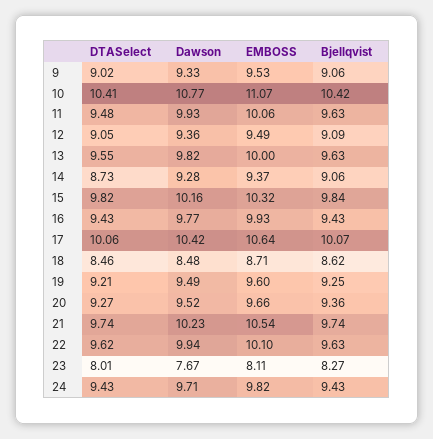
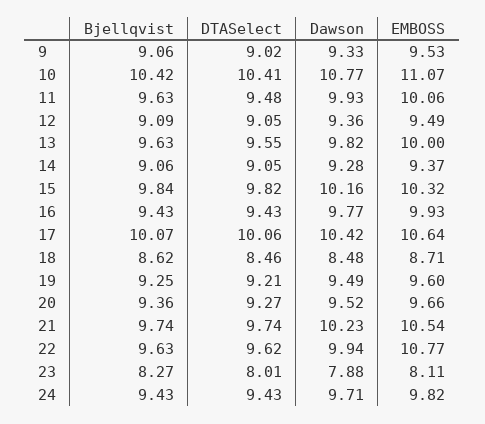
  {
    "DTASelect": {
      "9": 9.02,
      "10": 10.41,
      "11": 9.48,
      "12": 9.05,
      "13": 9.55,
-     "14": 8.73,
+     "14": 9.05,
      "15": 9.82,
      "16": 9.43,
      "17": 10.06,
      "18": 8.46,
      "19": 9.21,
      "20": 9.27,
      "21": 9.74,
      "22": 9.62,
      "23": 8.01,
      "24": 9.43
    },
    "Dawson": {
      "9": 9.33,
      "10": 10.77,
      "11": 9.93,
      "12": 9.36,
      "13": 9.82,
      "14": 9.28,
      "15": 10.16,
      "16": 9.77,
      "17": 10.42,
      "18": 8.48,
      "19": 9.49,
      "20": 9.52,
      "21": 10.23,
      "22": 9.94,
-     "23": 7.67,
+     "23": 7.88,
      "24": 9.71
    },
    "EMBOSS": {
      "9": 9.53,
      "10": 11.07,
      "11": 10.06,
      "12": 9.49,
      "13": 10,
      "14": 9.37,
      "15": 10.32,
      "16": 9.93,
      "17": 10.64,
      "18": 8.71,
      "19": 9.6,
      "20": 9.66,
      "21": 10.54,
-     "22": 10.1,
+     "22": 10.77,
      "23": 8.11,
      "24": 9.82
    },
    "Bjellqvist": {
      "9": 9.06,
      "10": 10.42,
      "11": 9.63,
      "12": 9.09,
      "13": 9.63,
      "14": 9.06,
      "15": 9.84,
      "16": 9.43,
      "17": 10.07,
      "18": 8.62,
      "19": 9.25,
      "20": 9.36,
      "21": 9.74,
      "22": 9.63,
      "23": 8.27,
      "24": 9.43
    }
  }

